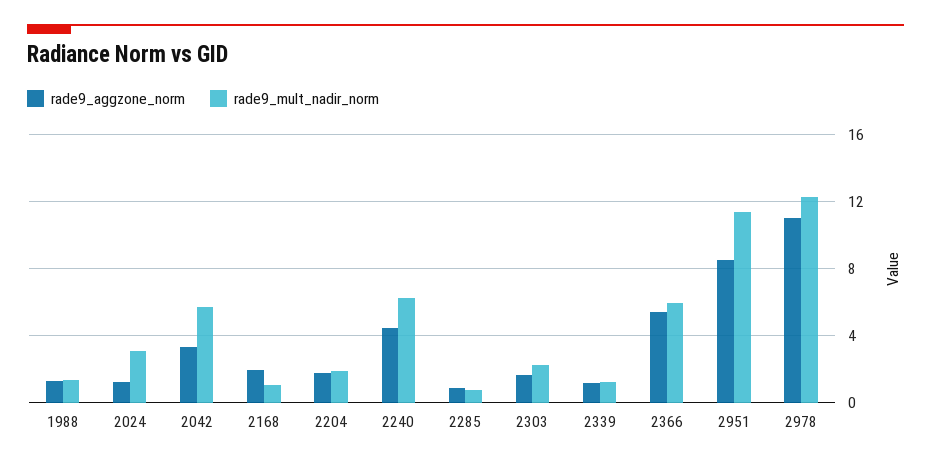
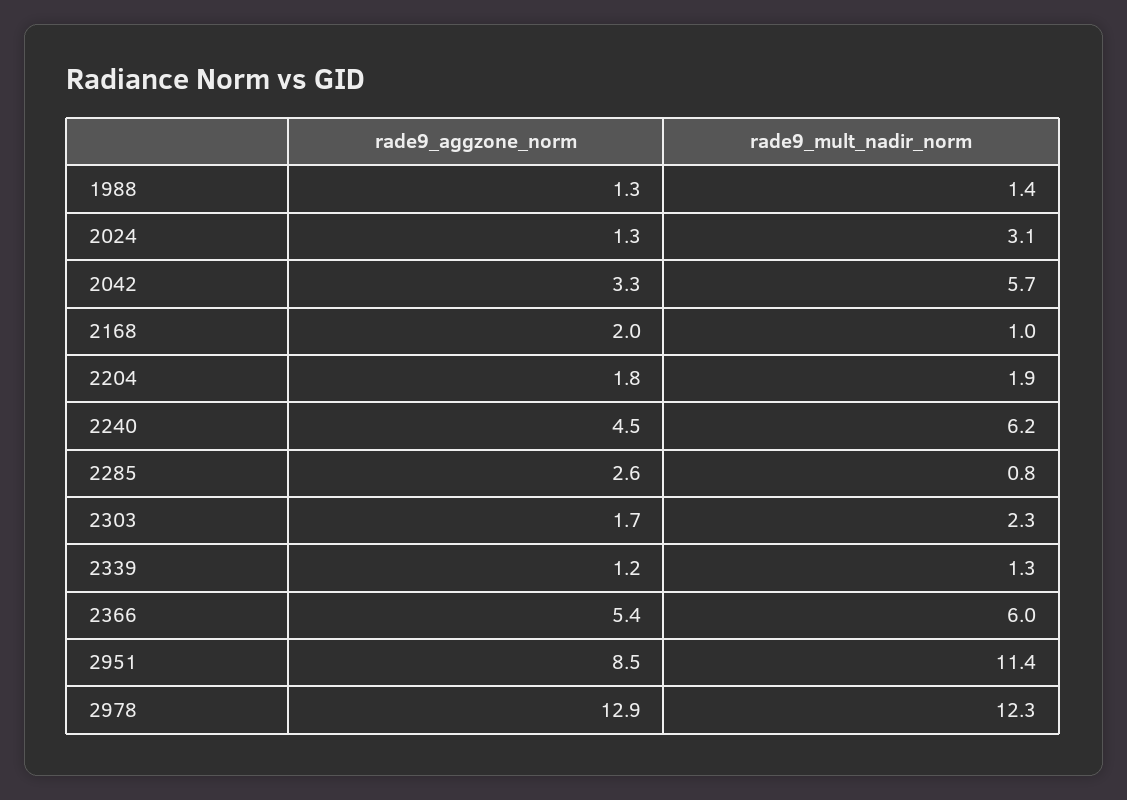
  {
    "rade9_aggzone_norm": {
      "1988": 1.3,
      "2024": 1.3,
      "2042": 3.3,
      "2168": 2,
      "2204": 1.8,
      "2240": 4.5,
-     "2285": 1,
+     "2285": 2.6,
      "2303": 1.7,
      "2339": 1.2,
      "2366": 5.4,
      "2951": 8.5,
-     "2978": 11
+     "2978": 12.9
    },
    "rade9_mult_nadir_norm": {
      "1988": 1.4,
      "2024": 3.1,
      "2042": 5.7,
      "2168": 1,
      "2204": 1.9,
      "2240": 6.2,
      "2285": 0.8,
      "2303": 2.3,
      "2339": 1.3,
      "2366": 6,
      "2951": 11.4,
      "2978": 12.3
    }
  }

